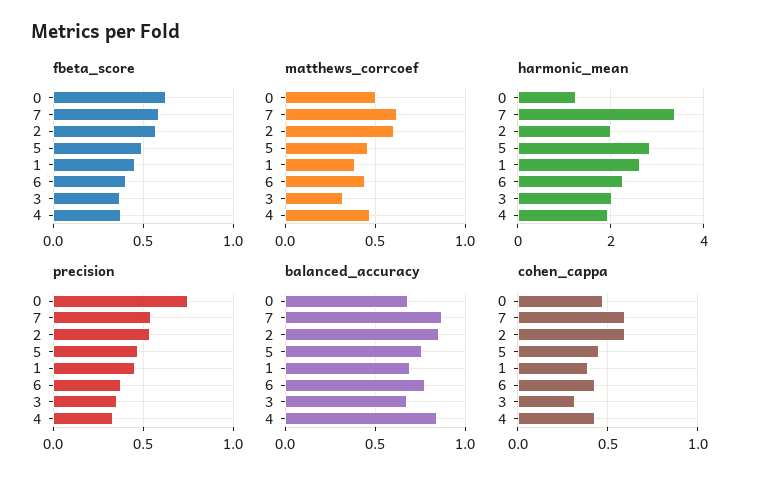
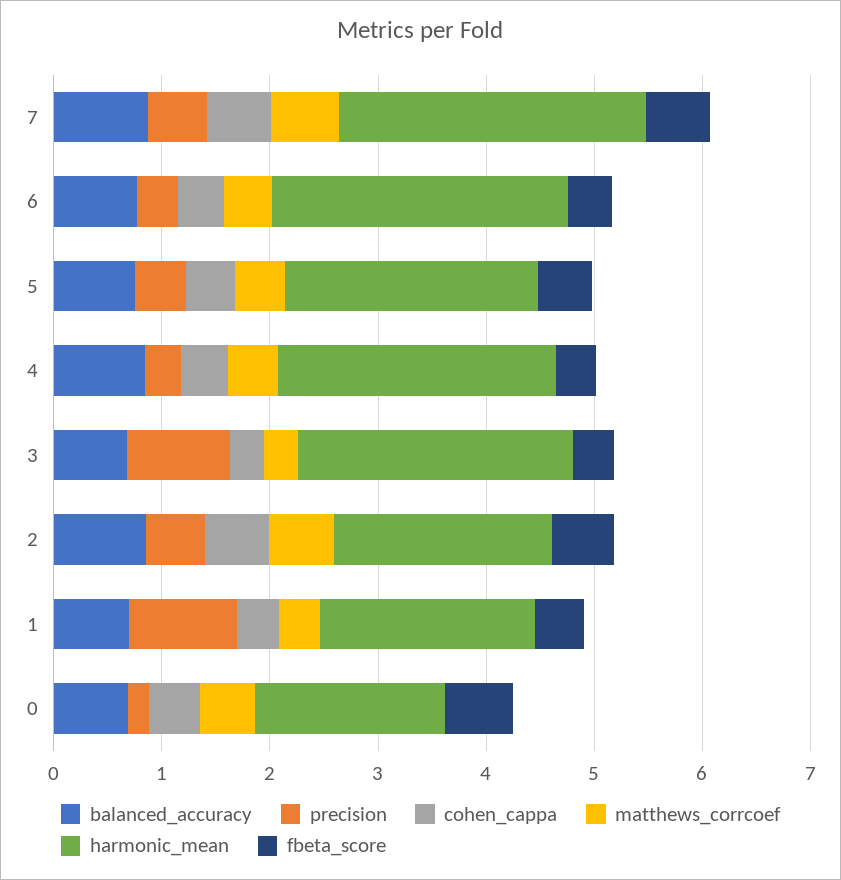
  {
    "fbeta_score": {
      "0": 0.65,
      "7": 0.6,
      "2": 0.55,
      "5": 0.5,
      "1": 0.45,
      "6": 0.4,
      "3": 0.35,
      "4": 0.4
    },
    "matthews_corrcoef": {
      "0": 0.5,
      "7": 0.6,
      "2": 0.6,
      "5": 0.45,
      "1": 0.4,
      "6": 0.45,
      "3": 0.3,
      "4": 0.45
    },
    "harmonic_mean": {
-     "0": 1.2,
+     "0": 1.8,
-     "7": 3.4,
+     "7": 2.8,
      "2": 2,
-     "5": 2.8,
+     "5": 2.4,
-     "1": 2.6,
+     "1": 2,
-     "6": 2.2,
+     "6": 2.8,
-     "3": 2,
+     "3": 2.6,
-     "4": 2
+     "4": 2.6
    },
    "precision": {
-     "0": 0.75,
+     "0": 0.2,
      "7": 0.55,
      "2": 0.55,
      "5": 0.45,
-     "1": 0.45,
+     "1": 1,
      "6": 0.4,
-     "3": 0.35,
+     "3": 1,
      "4": 0.35
    },
    "balanced_accuracy": {
      "0": 0.7,
      "7": 0.85,
      "2": 0.85,
      "5": 0.75,
      "1": 0.7,
      "6": 0.75,
      "3": 0.7,
      "4": 0.85
    },
    "cohen_cappa": {
      "0": 0.45,
      "7": 0.6,
      "2": 0.6,
      "5": 0.45,
      "1": 0.4,
      "6": 0.45,
      "3": 0.3,
      "4": 0.45
    }
  }

